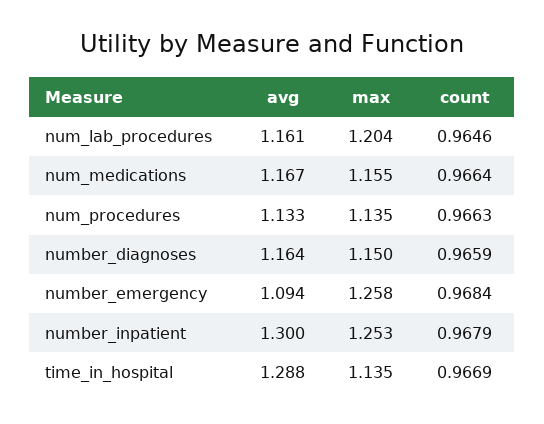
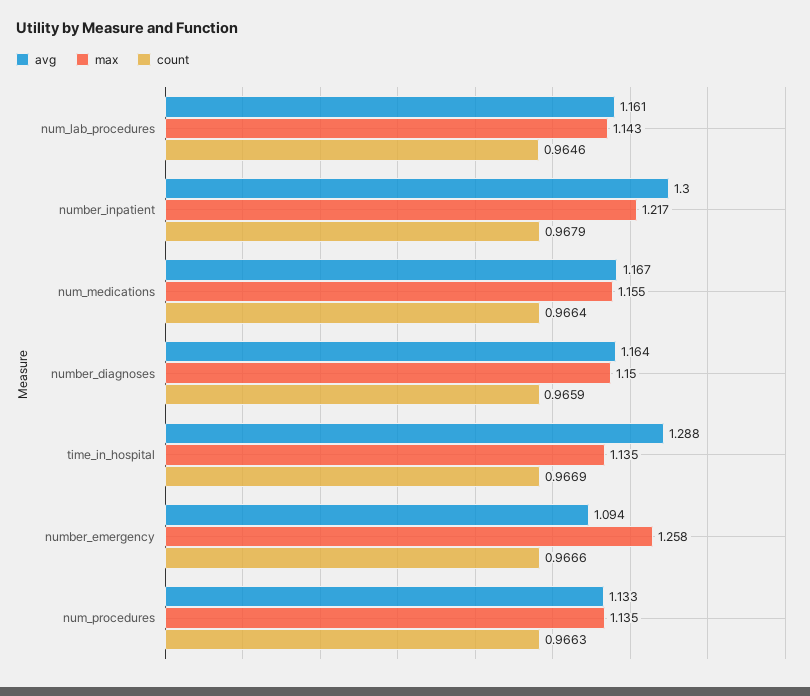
  {
    "avg": {
      "num_lab_procedures": 1.161,
      "num_medications": 1.167,
      "num_procedures": 1.133,
      "number_diagnoses": 1.164,
      "number_emergency": 1.094,
      "number_inpatient": 1.3,
      "time_in_hospital": 1.288
    },
    "max": {
-     "num_lab_procedures": 1.204,
+     "num_lab_procedures": 1.143,
      "num_medications": 1.155,
      "num_procedures": 1.135,
      "number_diagnoses": 1.15,
      "number_emergency": 1.258,
-     "number_inpatient": 1.253,
+     "number_inpatient": 1.217,
      "time_in_hospital": 1.135
    },
    "count": {
      "num_lab_procedures": 0.9646,
      "num_medications": 0.9664,
      "num_procedures": 0.9663,
      "number_diagnoses": 0.9659,
-     "number_emergency": 0.9684,
+     "number_emergency": 0.9666,
      "number_inpatient": 0.9679,
      "time_in_hospital": 0.9669
    }
  }

